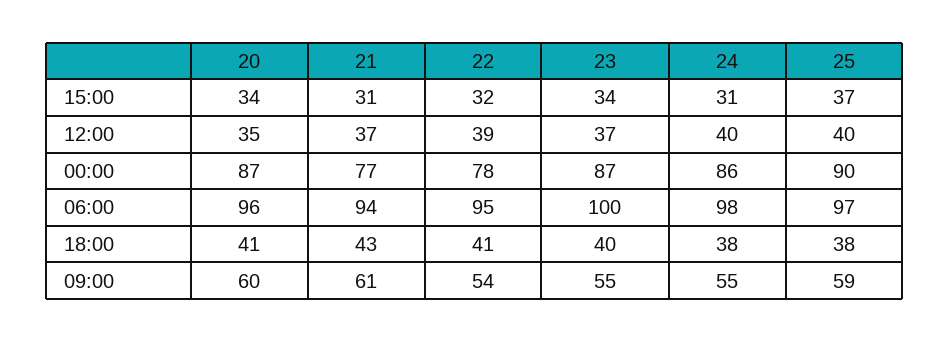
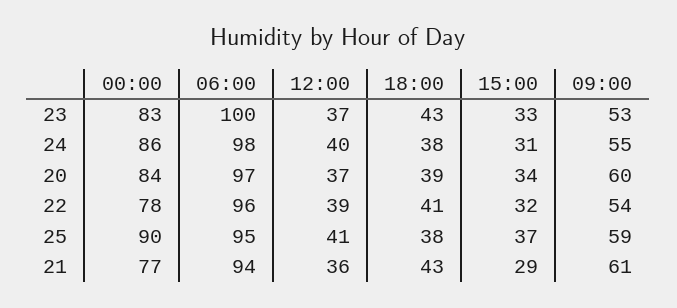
  {
    "20": {
      "15:00": 34,
-     "12:00": 35,
+     "12:00": 37,
-     "00:00": 87,
+     "00:00": 84,
-     "06:00": 96,
+     "06:00": 97,
-     "18:00": 41,
+     "18:00": 39,
      "09:00": 60
    },
    "21": {
-     "15:00": 31,
+     "15:00": 29,
-     "12:00": 37,
+     "12:00": 36,
      "00:00": 77,
      "06:00": 94,
      "18:00": 43,
      "09:00": 61
    },
    "22": {
      "15:00": 32,
      "12:00": 39,
      "00:00": 78,
-     "06:00": 95,
+     "06:00": 96,
      "18:00": 41,
      "09:00": 54
    },
    "23": {
-     "15:00": 34,
+     "15:00": 33,
      "12:00": 37,
-     "00:00": 87,
+     "00:00": 83,
      "06:00": 100,
-     "18:00": 40,
+     "18:00": 43,
-     "09:00": 55
+     "09:00": 53
    },
    "24": {
      "15:00": 31,
      "12:00": 40,
      "00:00": 86,
      "06:00": 98,
      "18:00": 38,
      "09:00": 55
    },
    "25": {
      "15:00": 37,
-     "12:00": 40,
+     "12:00": 41,
      "00:00": 90,
-     "06:00": 97,
+     "06:00": 95,
      "18:00": 38,
      "09:00": 59
    }
  }

